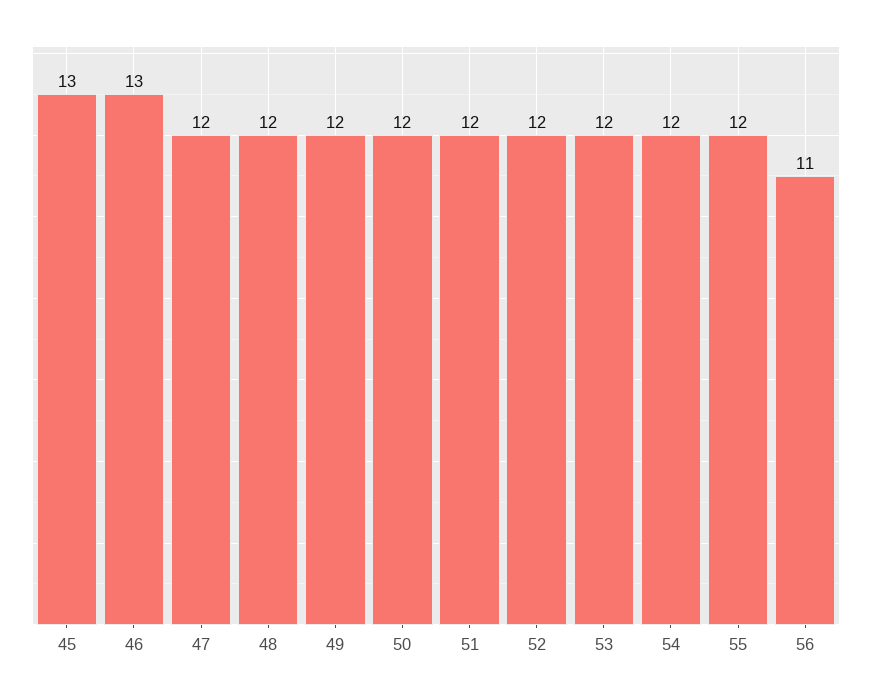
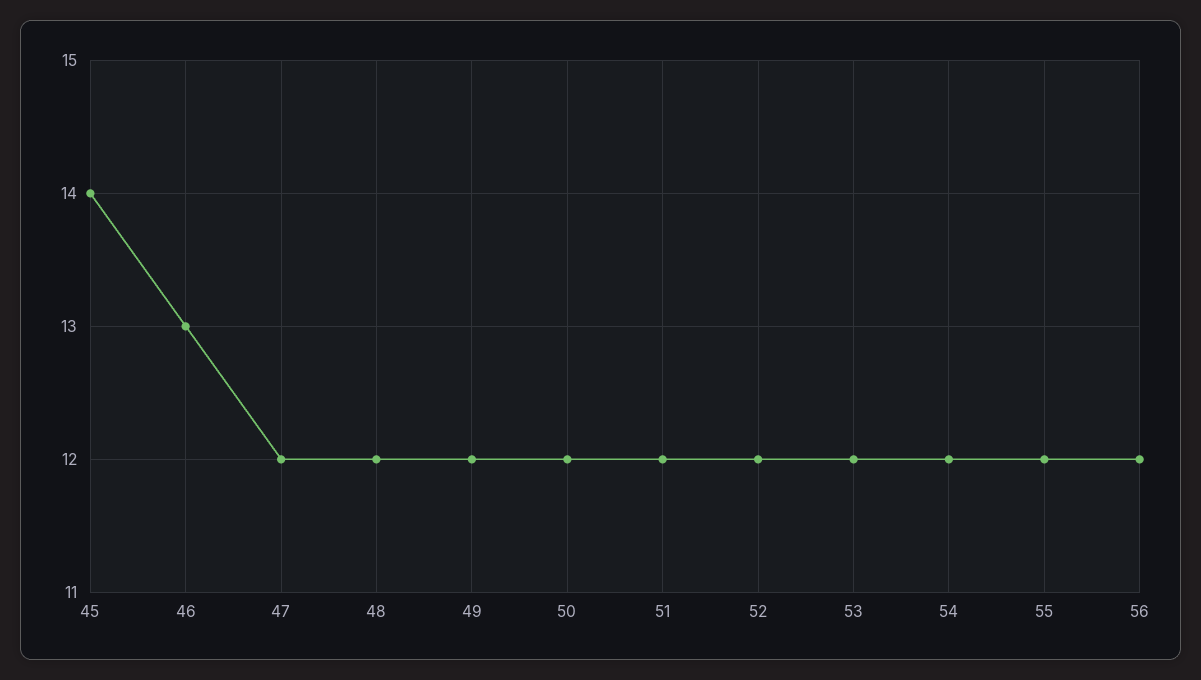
  {
-   "45": 13,
+   "45": 14,
    "46": 13,
    "47": 12,
    "48": 12,
    "49": 12,
    "50": 12,
    "51": 12,
    "52": 12,
    "53": 12,
    "54": 12,
    "55": 12,
-   "56": 11
+   "56": 12
  }

